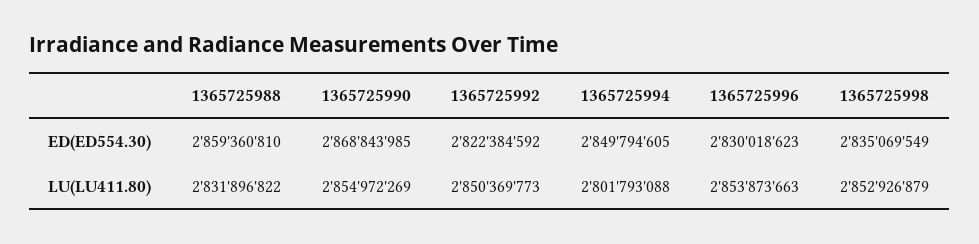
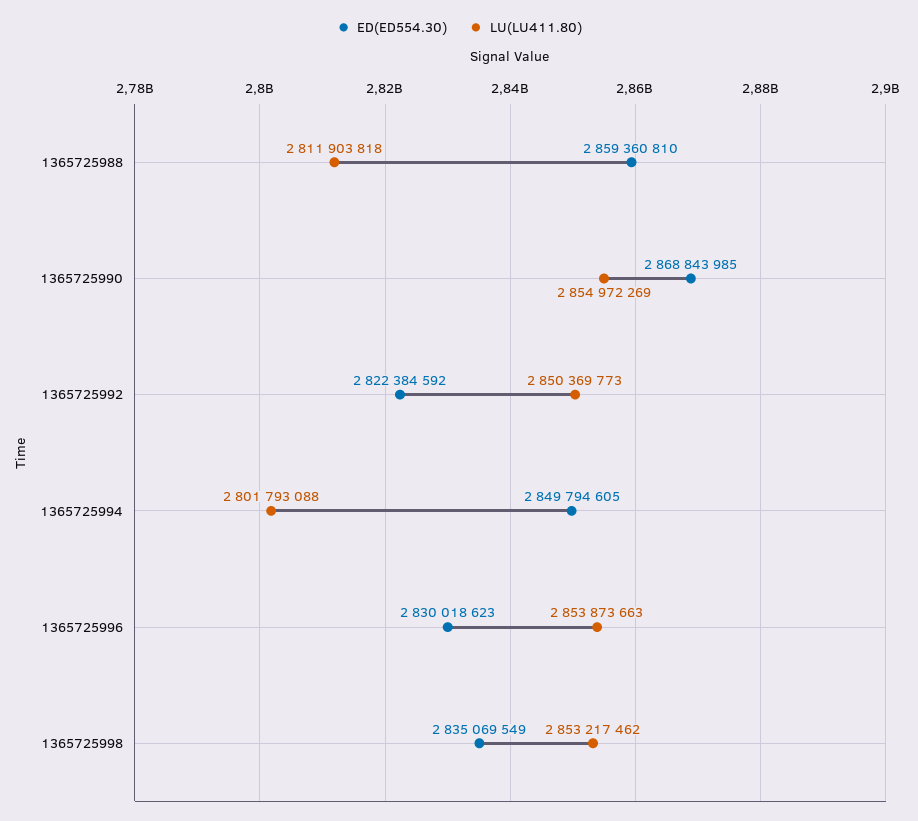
  {
    "ED(ED554.30)": {
      "1365725988": 2859360810,
      "1365725990": 2868843985,
      "1365725992": 2822384592,
      "1365725994": 2849794605,
      "1365725996": 2830018623,
      "1365725998": 2835069549
    },
    "LU(LU411.80)": {
-     "1365725988": 2831896822,
+     "1365725988": 2811903818,
      "1365725990": 2854972269,
      "1365725992": 2850369773,
      "1365725994": 2801793088,
      "1365725996": 2853873663,
-     "1365725998": 2852926879
+     "1365725998": 2853217462
    }
  }

